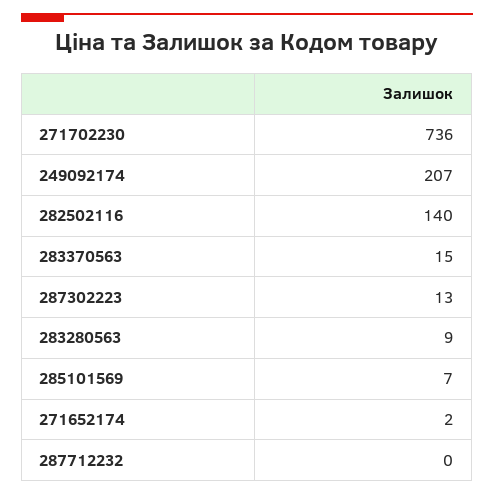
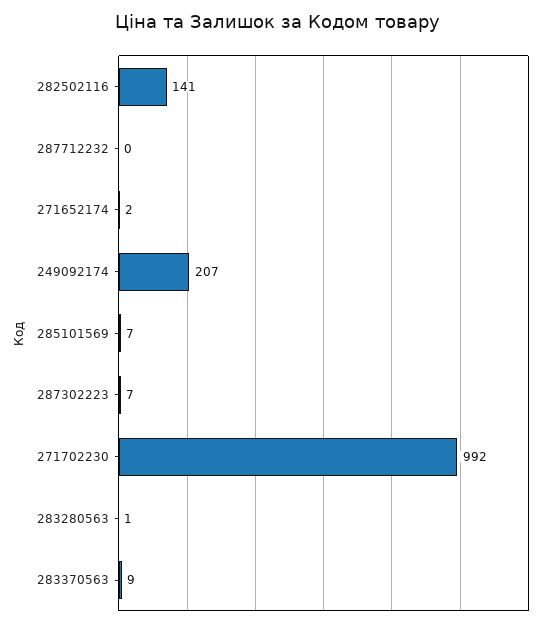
  {
-   "271702230": 736,
+   "271702230": 992,
    "249092174": 207,
-   "282502116": 140,
+   "282502116": 141,
-   "283370563": 15,
+   "283370563": 9,
-   "287302223": 13,
+   "287302223": 7,
-   "283280563": 9,
+   "283280563": 1,
    "285101569": 7,
    "271652174": 2,
    "287712232": 0
  }

